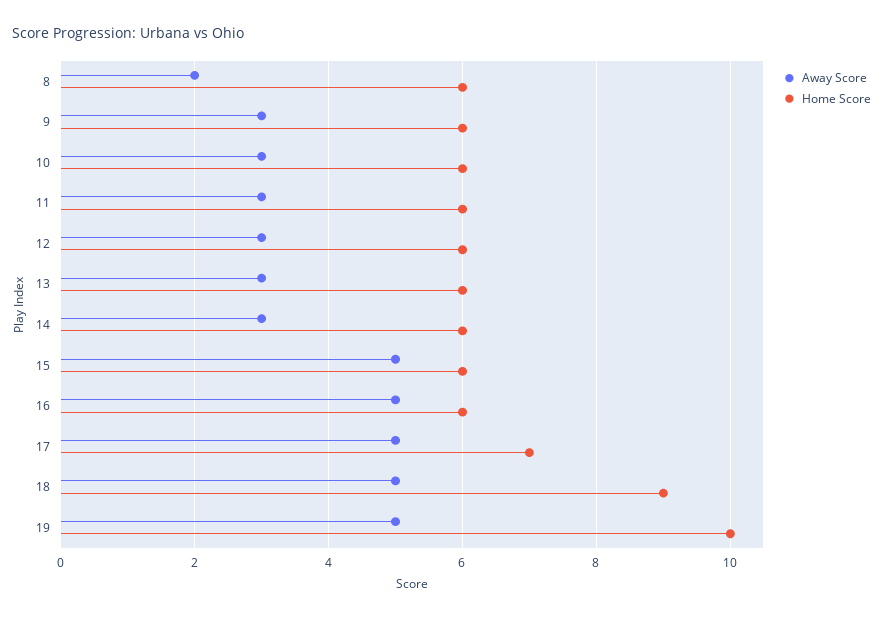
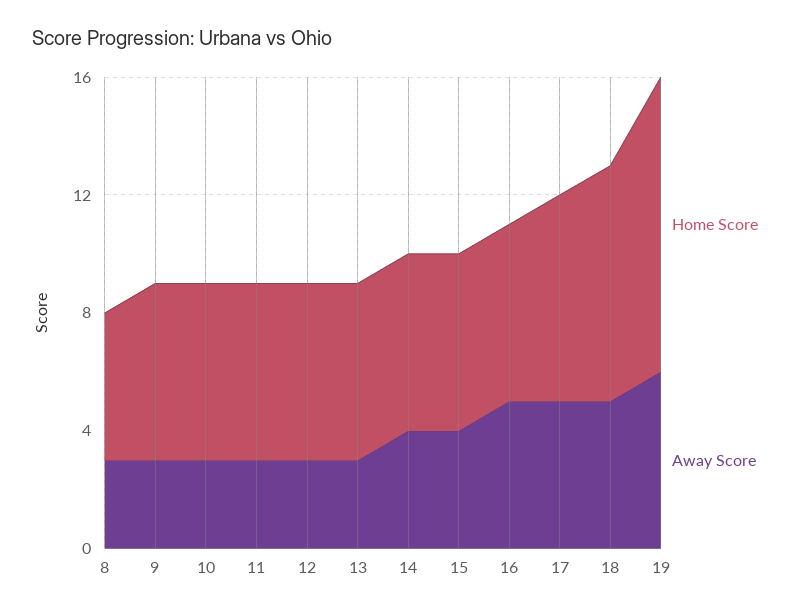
  {
    "Away Score": {
-     "8": 2,
+     "8": 3,
      "9": 3,
      "10": 3,
      "11": 3,
      "12": 3,
      "13": 3,
-     "14": 3,
+     "14": 4,
-     "15": 5,
+     "15": 4,
      "16": 5,
      "17": 5,
      "18": 5,
-     "19": 5
+     "19": 6
    },
    "Home Score": {
-     "8": 6,
+     "8": 5,
      "9": 6,
      "10": 6,
      "11": 6,
      "12": 6,
      "13": 6,
      "14": 6,
      "15": 6,
      "16": 6,
      "17": 7,
-     "18": 9,
+     "18": 8,
      "19": 10
    }
  }

